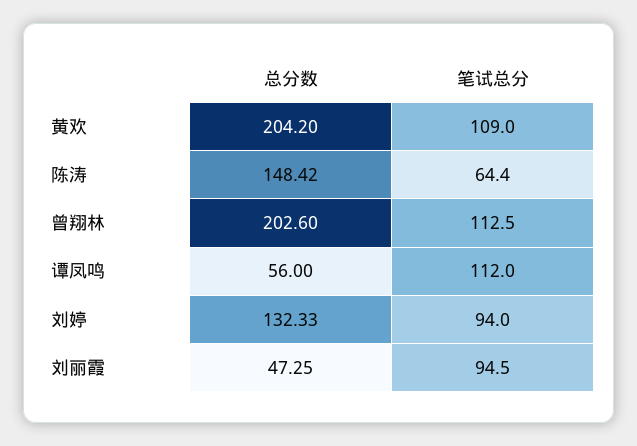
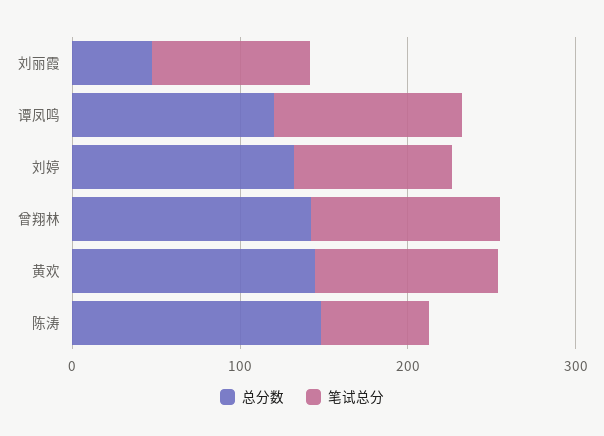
  {
    "总分数": {
-     "黄欢": 204.2,
+     "黄欢": 140,
      "陈涛": 148.42,
-     "曾翔林": 202.6,
+     "曾翔林": 140,
-     "谭凤鸣": 56,
+     "谭凤鸣": 120,
      "刘婷": 132.33,
      "刘丽霞": 47.25
    },
    "笔试总分": {
      "黄欢": 109,
      "陈涛": 64.4,
      "曾翔林": 112.5,
      "谭凤鸣": 112,
      "刘婷": 94,
      "刘丽霞": 94.5
    }
  }

